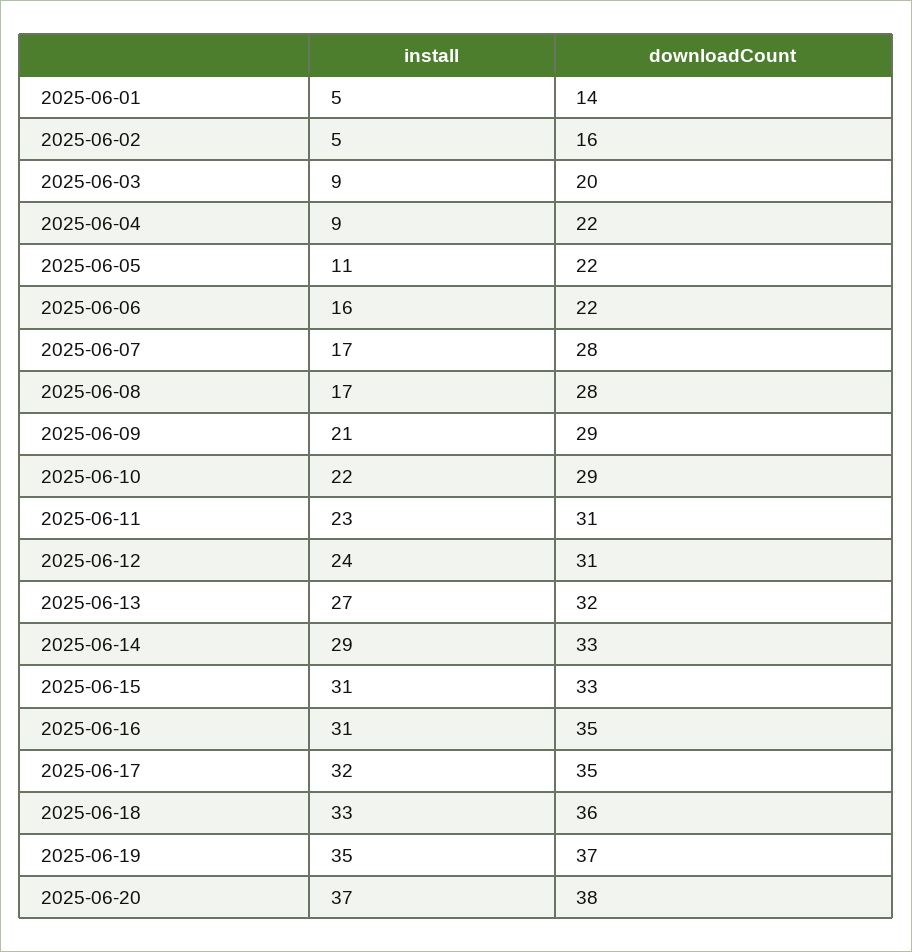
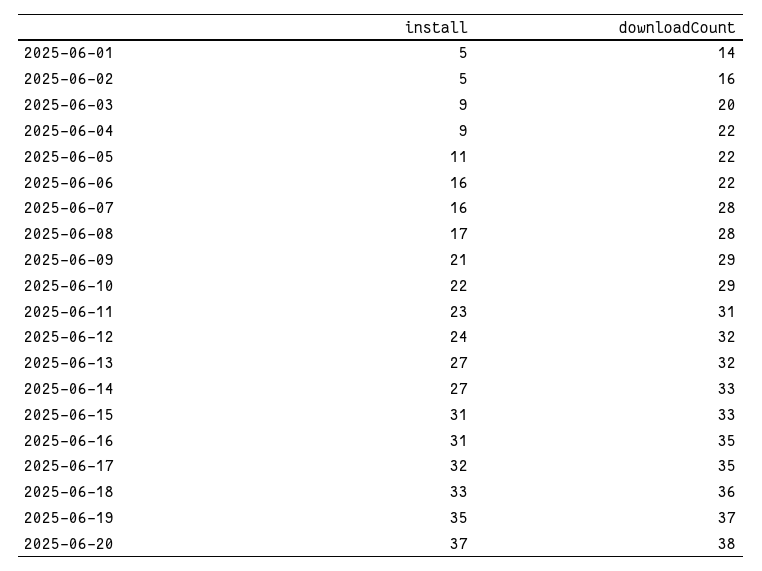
  {
    "install": {
      "2025-06-01": 5,
      "2025-06-02": 5,
      "2025-06-03": 9,
      "2025-06-04": 9,
      "2025-06-05": 11,
      "2025-06-06": 16,
-     "2025-06-07": 17,
+     "2025-06-07": 16,
      "2025-06-08": 17,
      "2025-06-09": 21,
      "2025-06-10": 22,
      "2025-06-11": 23,
      "2025-06-12": 24,
      "2025-06-13": 27,
-     "2025-06-14": 29,
+     "2025-06-14": 27,
      "2025-06-15": 31,
      "2025-06-16": 31,
      "2025-06-17": 32,
      "2025-06-18": 33,
      "2025-06-19": 35,
      "2025-06-20": 37
    },
    "downloadCount": {
      "2025-06-01": 14,
      "2025-06-02": 16,
      "2025-06-03": 20,
      "2025-06-04": 22,
      "2025-06-05": 22,
      "2025-06-06": 22,
      "2025-06-07": 28,
      "2025-06-08": 28,
      "2025-06-09": 29,
      "2025-06-10": 29,
      "2025-06-11": 31,
-     "2025-06-12": 31,
+     "2025-06-12": 32,
      "2025-06-13": 32,
      "2025-06-14": 33,
      "2025-06-15": 33,
      "2025-06-16": 35,
      "2025-06-17": 35,
      "2025-06-18": 36,
      "2025-06-19": 37,
      "2025-06-20": 38
    }
  }

